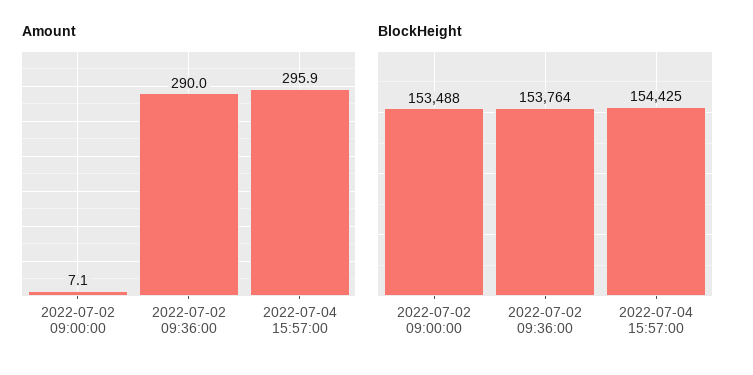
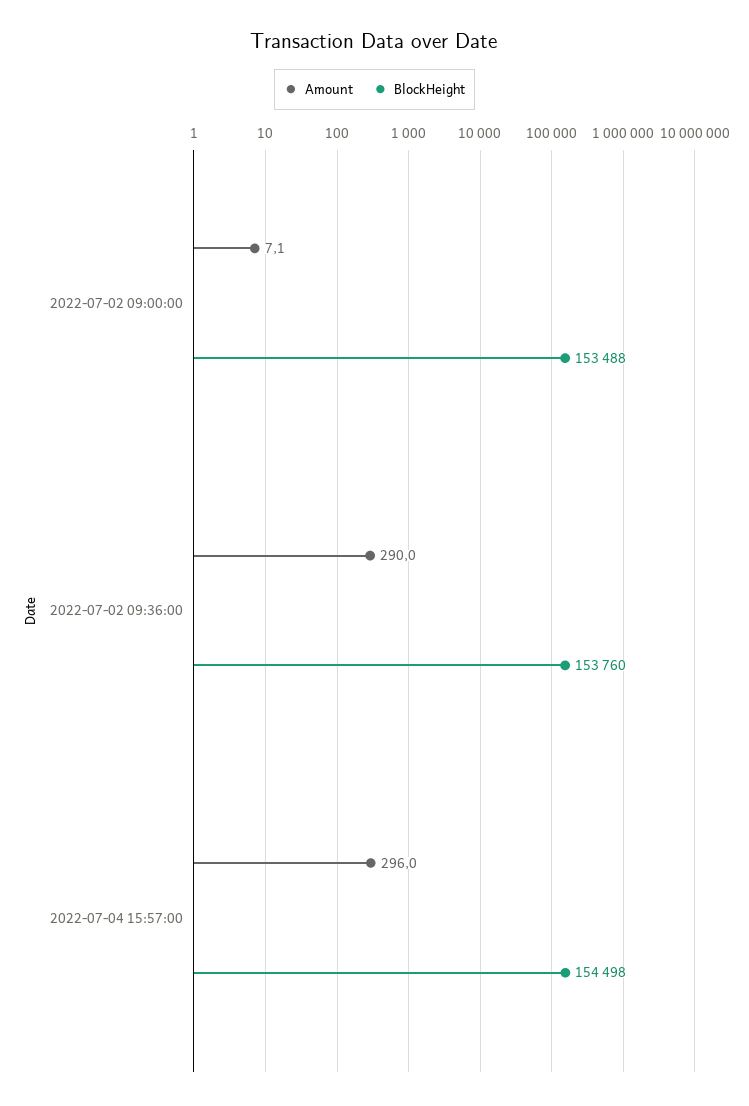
  {
    "Amount": {
      "2022-07-02 09:00:00": 7.1,
      "2022-07-02 09:36:00": 290,
-     "2022-07-04 15:57:00": 295.9
+     "2022-07-04 15:57:00": 296
    },
    "BlockHeight": {
      "2022-07-02 09:00:00": 153488,
-     "2022-07-02 09:36:00": 153764,
+     "2022-07-02 09:36:00": 153760,
-     "2022-07-04 15:57:00": 154425
+     "2022-07-04 15:57:00": 154498
    }
  }

